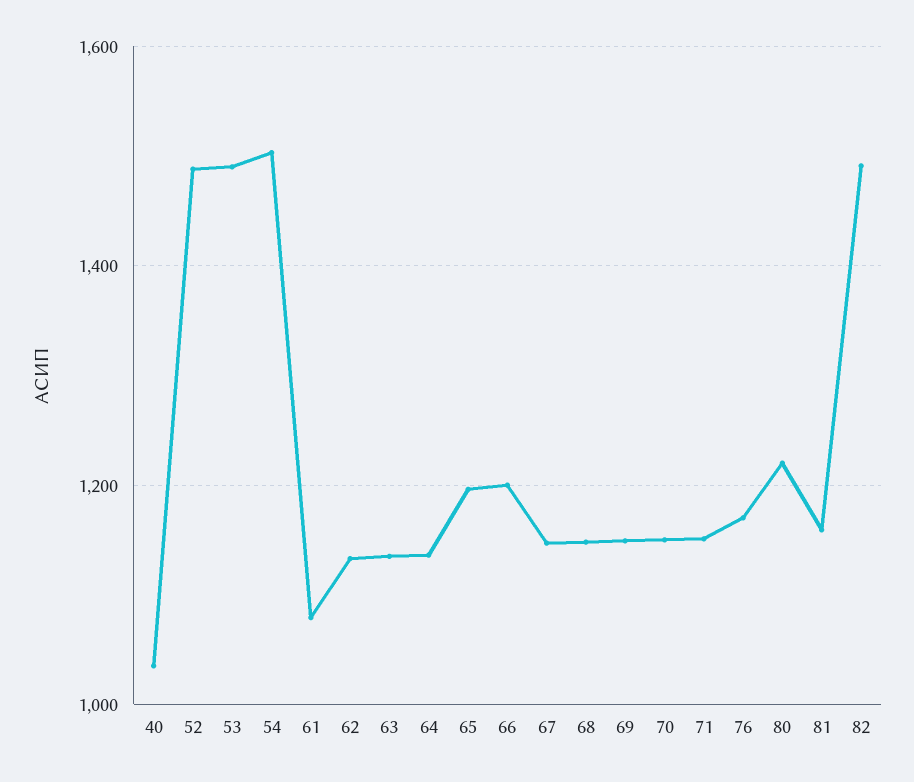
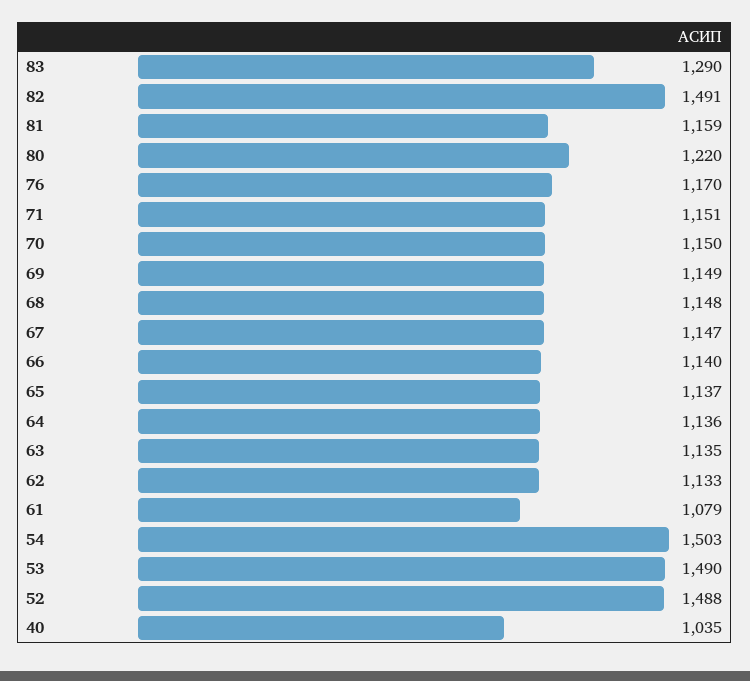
  {
    "40": 1035,
    "52": 1488,
    "53": 1490,
    "54": 1503,
    "61": 1079,
    "62": 1133,
    "63": 1135,
    "64": 1136,
-   "65": 1200,
+   "65": 1137,
-   "66": 1200,
+   "66": 1140,
    "67": 1147,
    "68": 1148,
    "69": 1149,
    "70": 1150,
    "71": 1151,
    "76": 1170,
    "80": 1220,
    "81": 1159,
-   "82": 1491
+   "82": 1491,
+   "83": 1290
  }

